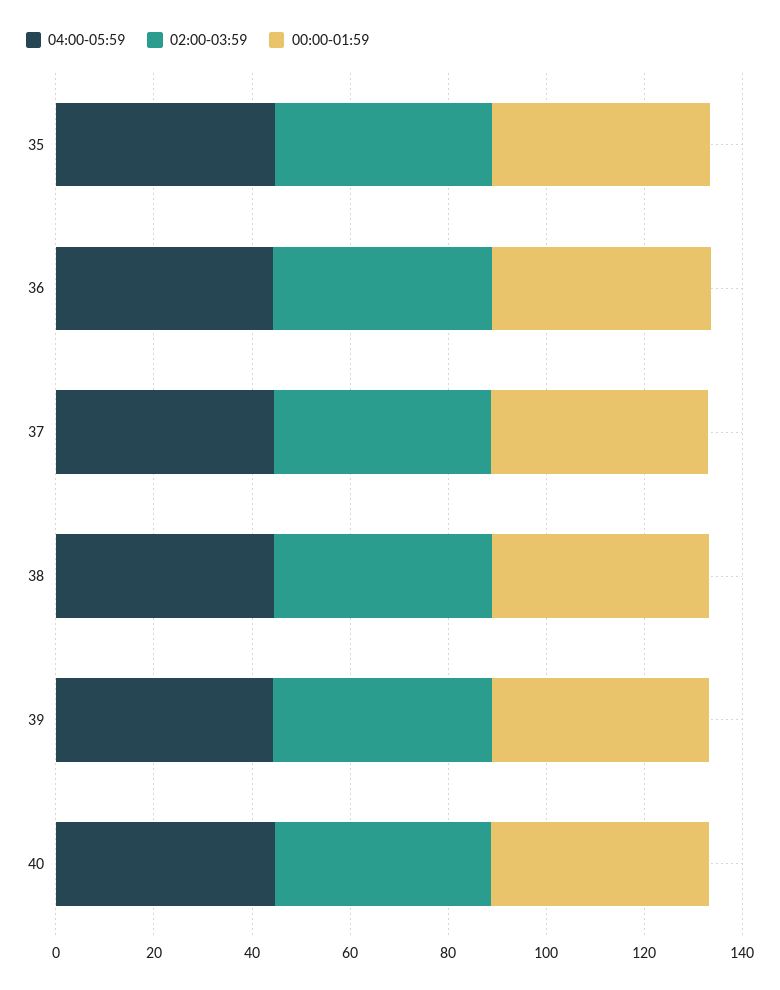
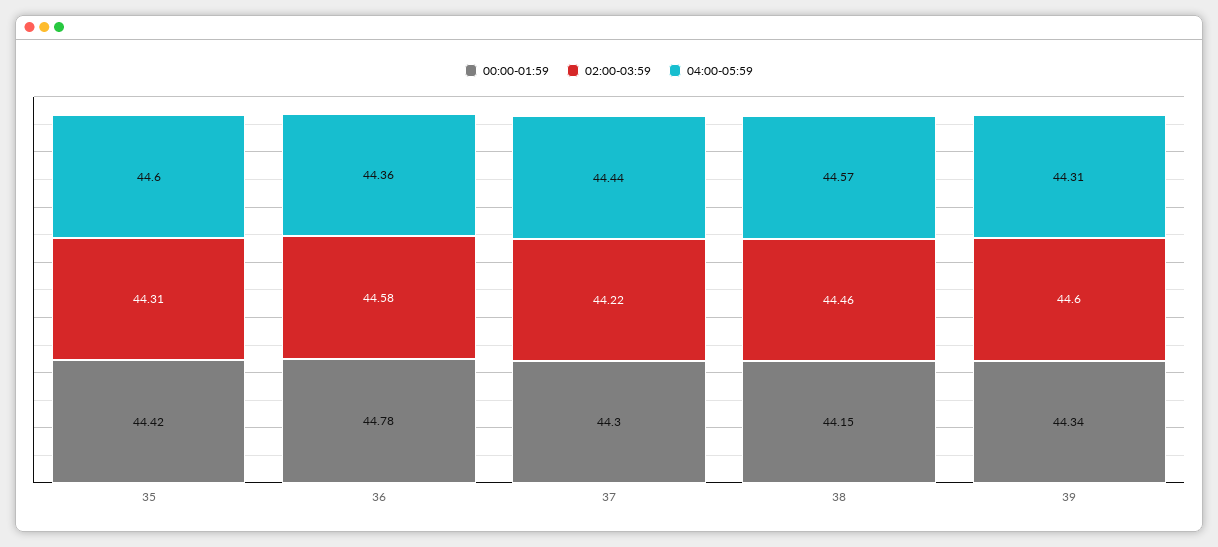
  {
    "04:00-05:59": {
      "35": 44.6,
      "36": 44.36,
      "37": 44.44,
      "38": 44.57,
-     "39": 44.31,
+     "39": 44.31
-     "40": 45
    },
    "02:00-03:59": {
      "35": 44.31,
      "36": 44.58,
      "37": 44.22,
      "38": 44.46,
-     "39": 44.6,
+     "39": 44.6
-     "40": 45
    },
    "00:00-01:59": {
      "35": 44.42,
      "36": 44.78,
      "37": 44.3,
      "38": 44.15,
-     "39": 44.34,
+     "39": 44.34
-     "40": 45
    }
  }

